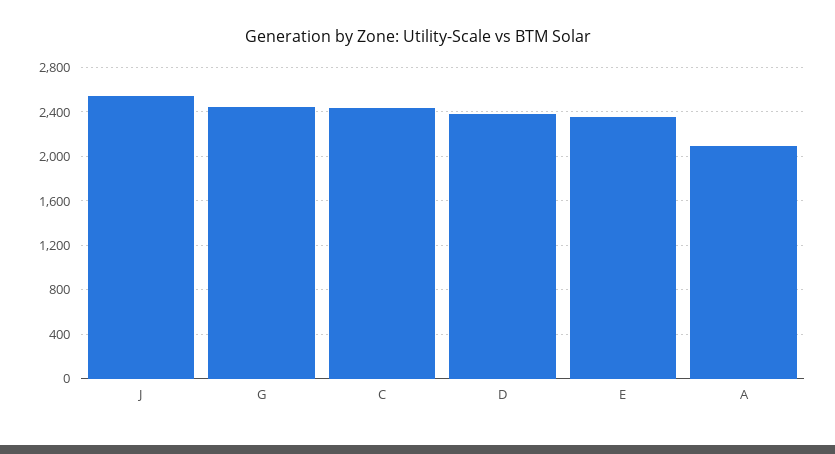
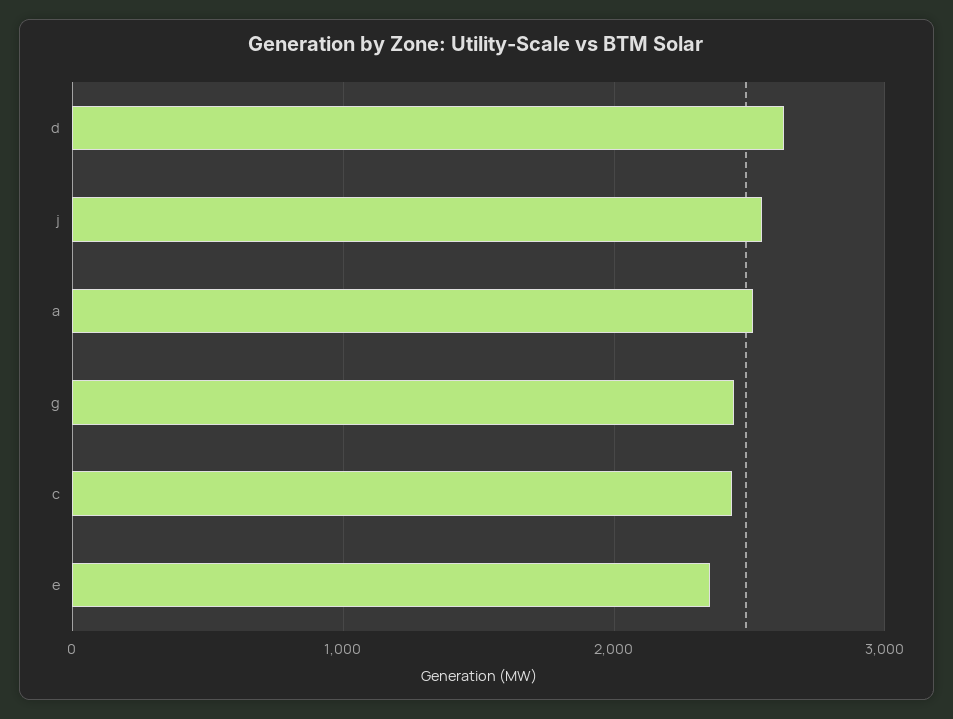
  {
    "J": 2500,
    "G": 2400,
    "C": 2400,
-   "D": 2400,
+   "D": 2600,
    "E": 2400,
-   "A": 2100
+   "A": 2500
  }

